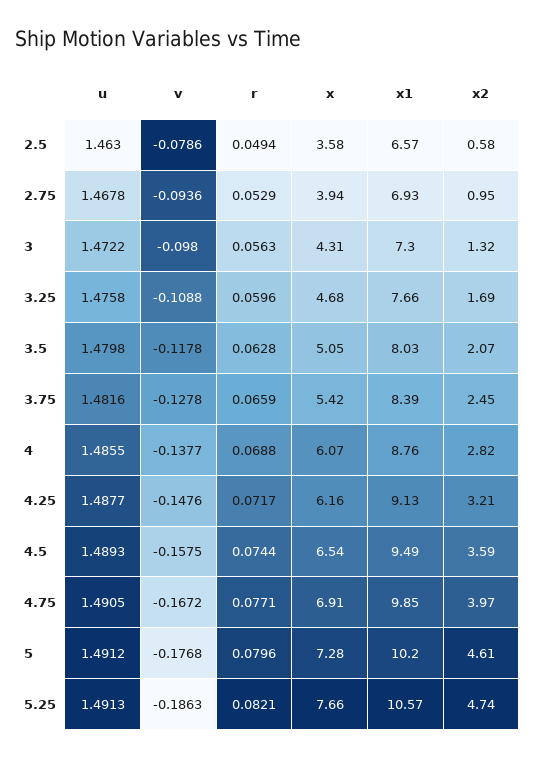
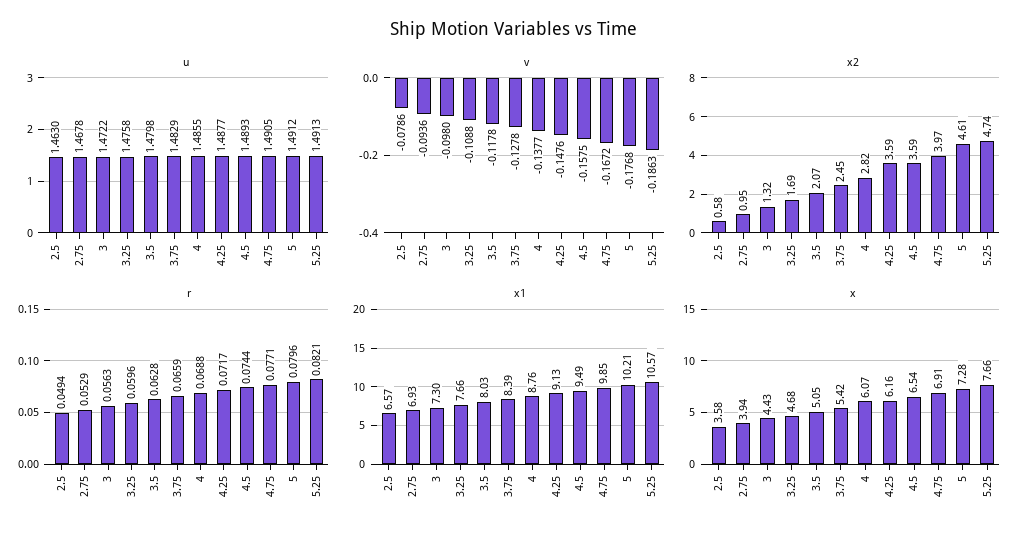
  {
    "u": {
      "2.5": 1.463,
      "2.75": 1.4678,
      "3": 1.4722,
      "3.25": 1.4758,
      "3.5": 1.4798,
-     "3.75": 1.4816,
+     "3.75": 1.4829,
      "4": 1.4855,
      "4.25": 1.4877,
      "4.5": 1.4893,
      "4.75": 1.4905,
      "5": 1.4912,
      "5.25": 1.4913
    },
    "v": {
      "2.5": -0.0786,
      "2.75": -0.0936,
      "3": -0.098,
      "3.25": -0.1088,
      "3.5": -0.1178,
      "3.75": -0.1278,
      "4": -0.1377,
      "4.25": -0.1476,
      "4.5": -0.1575,
      "4.75": -0.1672,
      "5": -0.1768,
      "5.25": -0.1863
    },
    "r": {
      "2.5": 0.0494,
      "2.75": 0.0529,
      "3": 0.0563,
      "3.25": 0.0596,
      "3.5": 0.0628,
      "3.75": 0.0659,
      "4": 0.0688,
      "4.25": 0.0717,
      "4.5": 0.0744,
      "4.75": 0.0771,
      "5": 0.0796,
      "5.25": 0.0821
    },
    "x": {
      "2.5": 3.58,
      "2.75": 3.94,
-     "3": 4.31,
+     "3": 4.43,
      "3.25": 4.68,
      "3.5": 5.05,
      "3.75": 5.42,
      "4": 6.07,
      "4.25": 6.16,
      "4.5": 6.54,
      "4.75": 6.91,
      "5": 7.28,
      "5.25": 7.66
    },
    "x1": {
      "2.5": 6.57,
      "2.75": 6.93,
      "3": 7.3,
      "3.25": 7.66,
      "3.5": 8.03,
      "3.75": 8.39,
      "4": 8.76,
      "4.25": 9.13,
      "4.5": 9.49,
      "4.75": 9.85,
-     "5": 10.2,
+     "5": 10.21,
      "5.25": 10.57
    },
    "x2": {
      "2.5": 0.58,
      "2.75": 0.95,
      "3": 1.32,
      "3.25": 1.69,
      "3.5": 2.07,
      "3.75": 2.45,
      "4": 2.82,
-     "4.25": 3.21,
+     "4.25": 3.59,
      "4.5": 3.59,
      "4.75": 3.97,
      "5": 4.61,
      "5.25": 4.74
    }
  }

